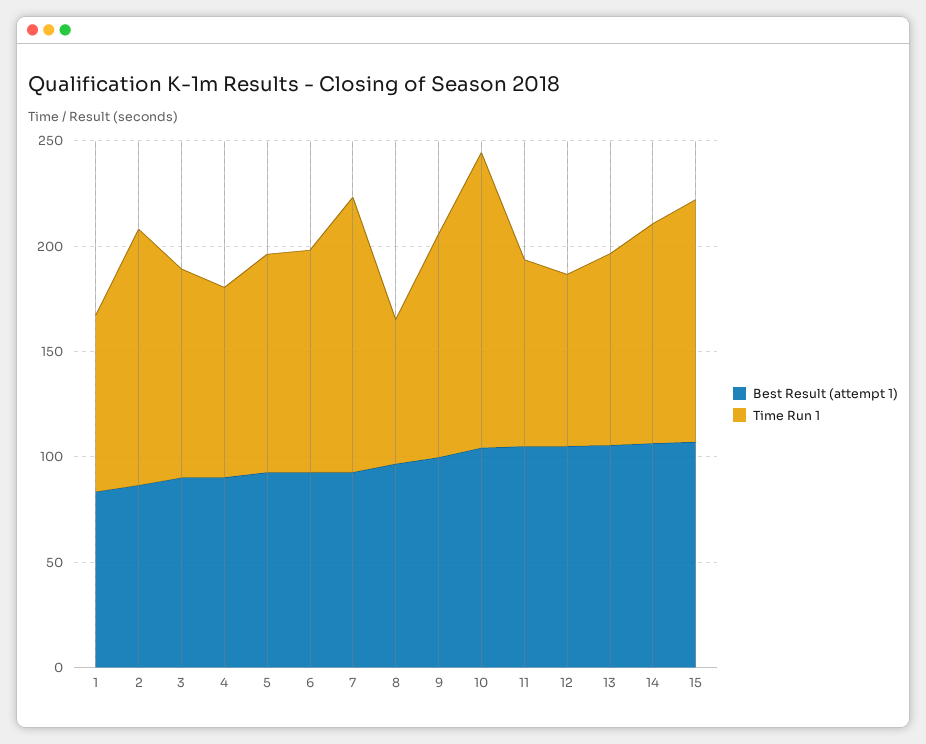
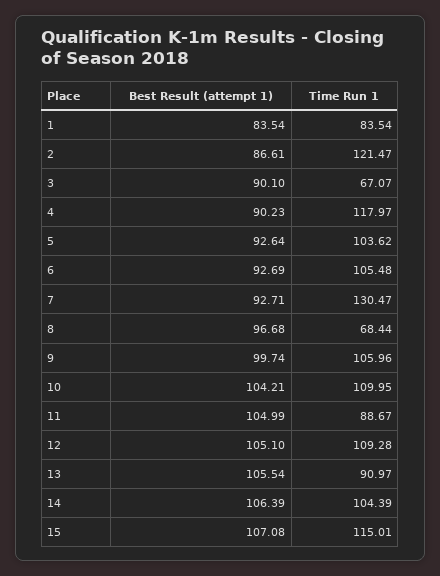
  {
    "Best Result (attempt 1)": {
      "1": 83.54,
      "2": 86.61,
      "3": 90.1,
      "4": 90.23,
      "5": 92.64,
      "6": 92.69,
      "7": 92.71,
      "8": 96.68,
      "9": 99.74,
      "10": 104.21,
      "11": 104.99,
      "12": 105.1,
      "13": 105.54,
      "14": 106.39,
      "15": 107.08
    },
    "Time Run 1": {
      "1": 83.54,
      "2": 121.47,
-     "3": 100,
+     "3": 67.07,
-     "4": 90,
+     "4": 117.97,
      "5": 103.62,
      "6": 105.48,
      "7": 130.47,
      "8": 68.44,
      "9": 105.96,
-     "10": 140,
+     "10": 109.95,
      "11": 88.67,
-     "12": 80,
+     "12": 109.28,
      "13": 90.97,
      "14": 104.39,
      "15": 115.01
    }
  }

